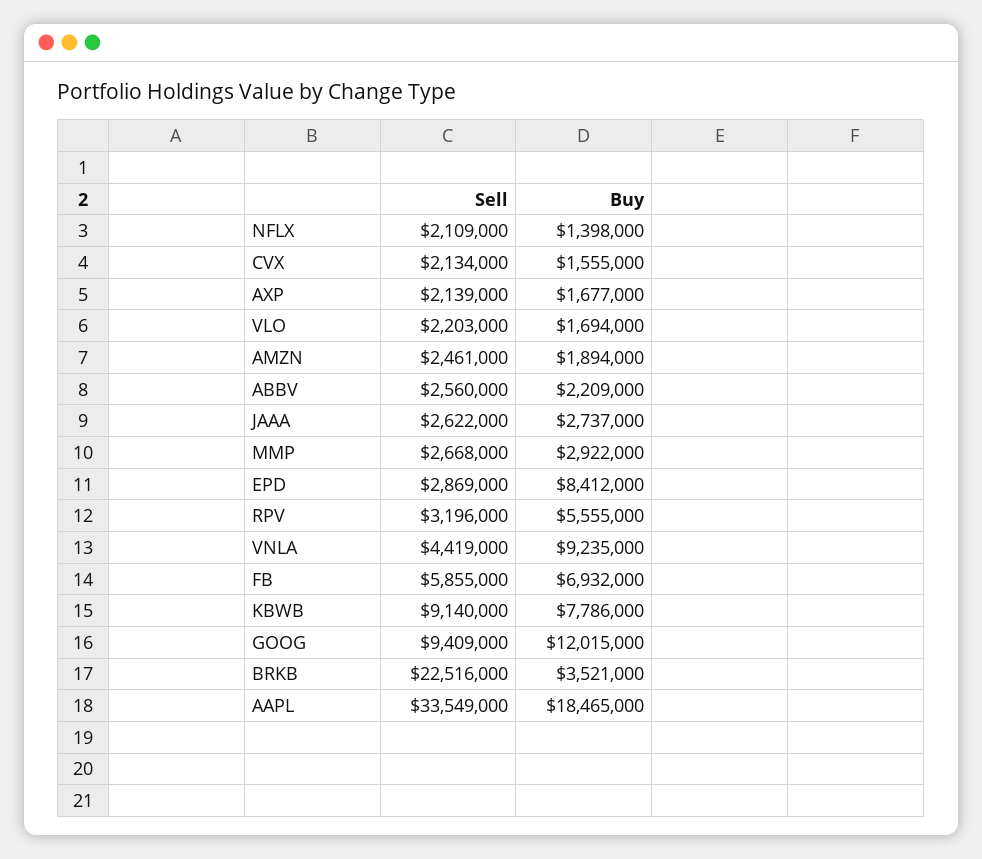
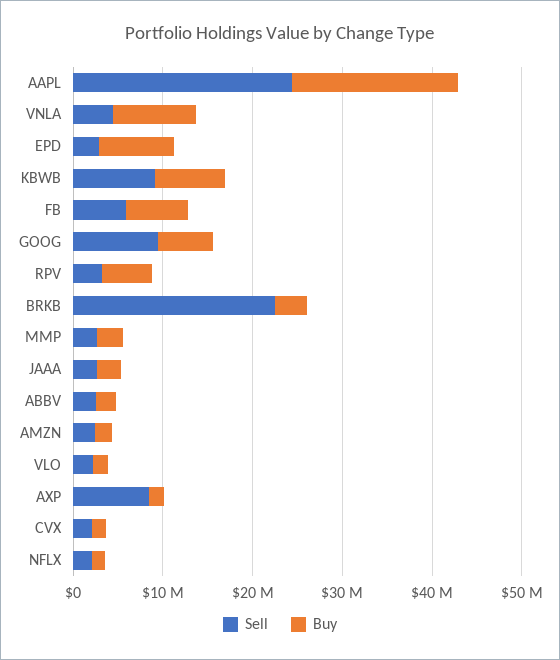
  {
    "Sell": {
      "NFLX": 2109000,
      "CVX": 2134000,
-     "AXP": 2139000,
+     "AXP": 8000000,
      "VLO": 2203000,
      "AMZN": 2461000,
      "ABBV": 2560000,
      "JAAA": 2622000,
      "MMP": 2668000,
      "EPD": 2869000,
      "RPV": 3196000,
      "VNLA": 4419000,
      "FB": 5855000,
      "KBWB": 9140000,
      "GOOG": 9409000,
      "BRKB": 22516000,
-     "AAPL": 33549000
+     "AAPL": 24000000
    },
    "Buy": {
      "NFLX": 1398000,
      "CVX": 1555000,
      "AXP": 1677000,
      "VLO": 1694000,
      "AMZN": 1894000,
      "ABBV": 2209000,
      "JAAA": 2737000,
      "MMP": 2922000,
      "EPD": 8412000,
      "RPV": 5555000,
      "VNLA": 9235000,
      "FB": 6932000,
      "KBWB": 7786000,
-     "GOOG": 12015000,
+     "GOOG": 6000000,
      "BRKB": 3521000,
      "AAPL": 18465000
    }
  }

